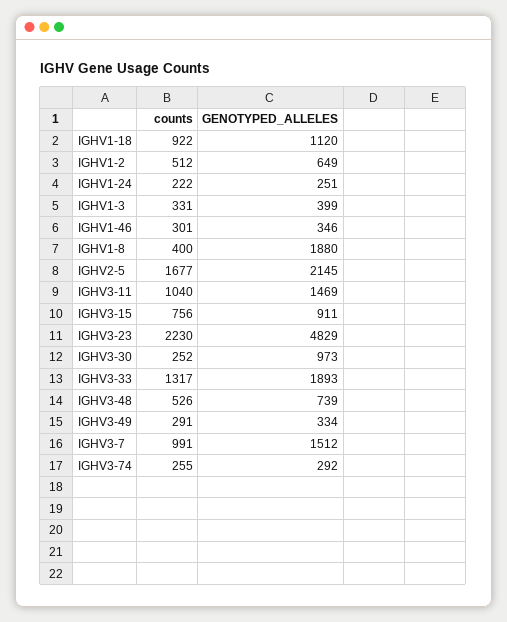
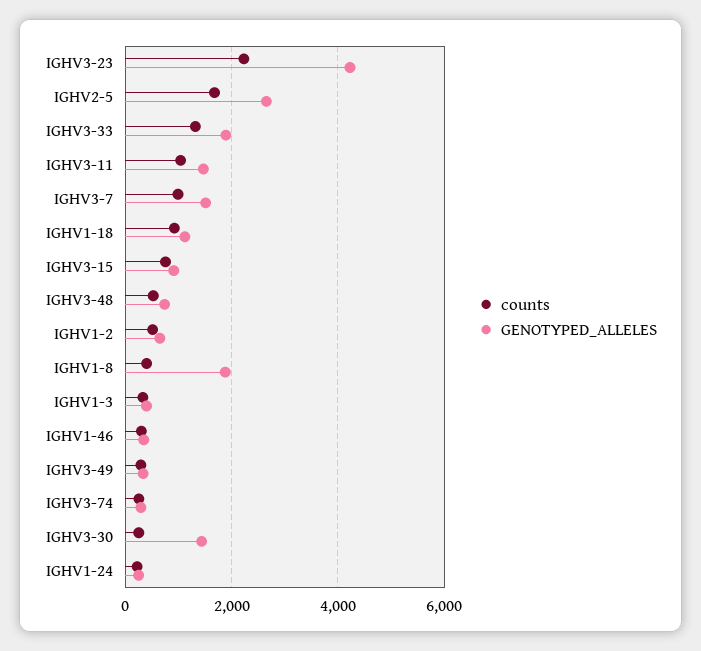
  {
    "counts": {
      "IGHV1-18": 922,
      "IGHV1-2": 512,
      "IGHV1-24": 222,
      "IGHV1-3": 331,
      "IGHV1-46": 301,
      "IGHV1-8": 400,
      "IGHV2-5": 1677,
      "IGHV3-11": 1040,
      "IGHV3-15": 756,
      "IGHV3-23": 2230,
      "IGHV3-30": 252,
      "IGHV3-33": 1317,
      "IGHV3-48": 526,
      "IGHV3-49": 291,
      "IGHV3-7": 991,
      "IGHV3-74": 255
    },
    "GENOTYPED_ALLELES": {
      "IGHV1-18": 1120,
      "IGHV1-2": 649,
      "IGHV1-24": 251,
      "IGHV1-3": 399,
      "IGHV1-46": 346,
      "IGHV1-8": 1880,
-     "IGHV2-5": 2145,
+     "IGHV2-5": 2600,
      "IGHV3-11": 1469,
      "IGHV3-15": 911,
-     "IGHV3-23": 4829,
+     "IGHV3-23": 4200,
-     "IGHV3-30": 973,
+     "IGHV3-30": 1400,
      "IGHV3-33": 1893,
      "IGHV3-48": 739,
      "IGHV3-49": 334,
      "IGHV3-7": 1512,
      "IGHV3-74": 292
    }
  }

